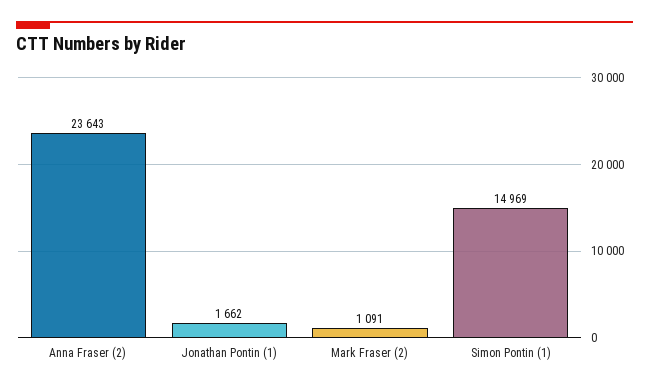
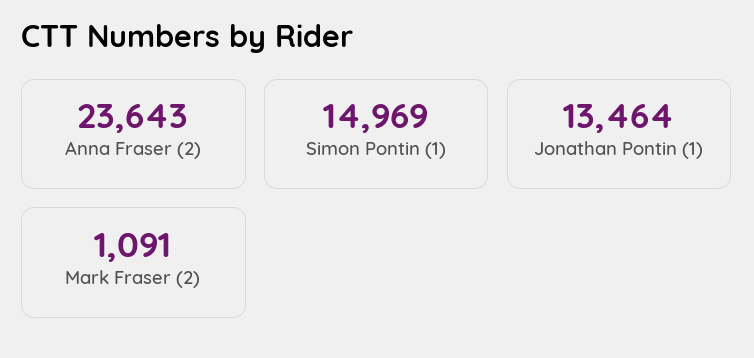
  {
    "Anna Fraser (2)": 23643,
-   "Jonathan Pontin (1)": 1662,
+   "Jonathan Pontin (1)": 13464,
    "Mark Fraser (2)": 1091,
    "Simon Pontin (1)": 14969
  }

